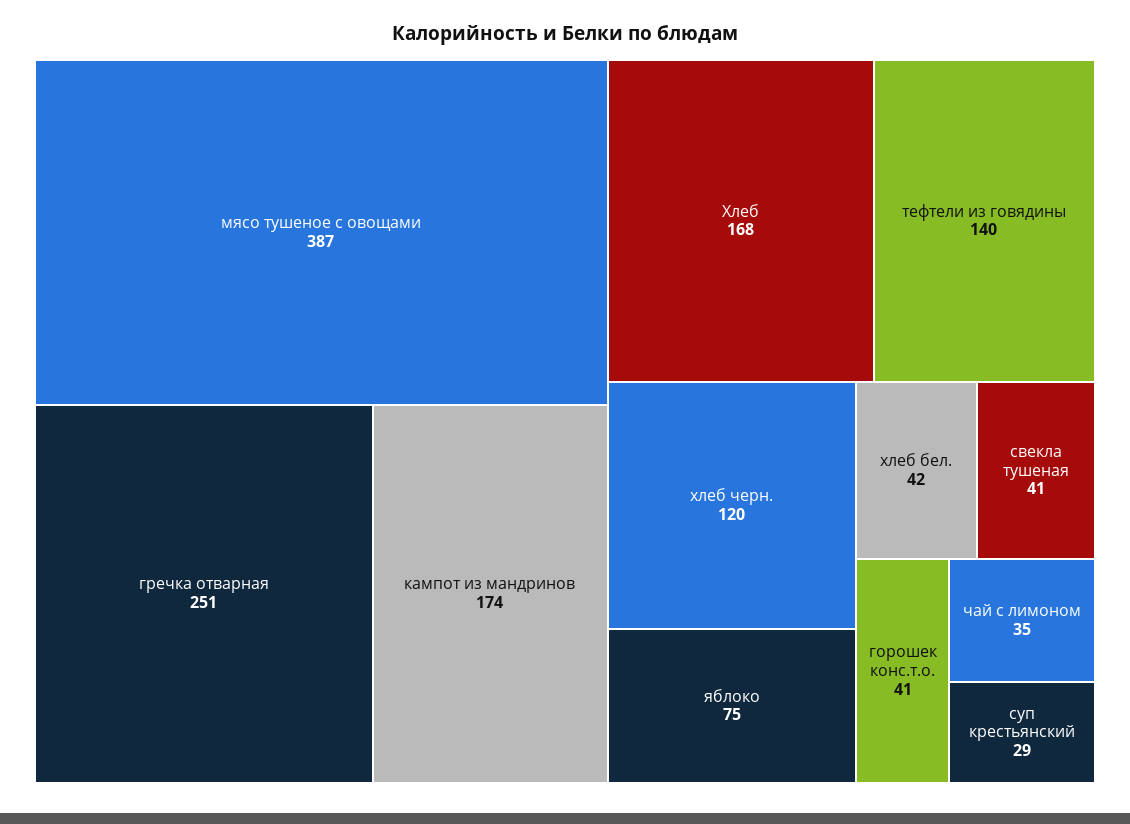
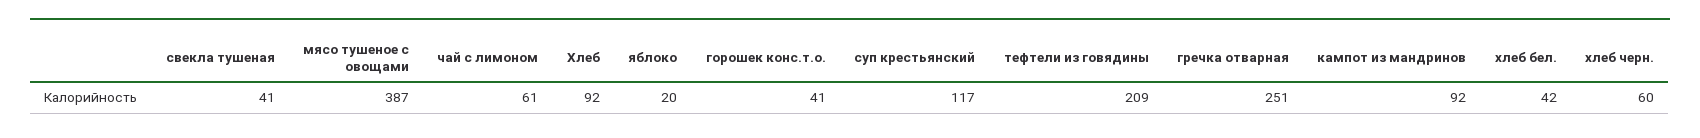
  {
    "мясо тушеное с овощами": 387,
    "гречка отварная": 251,
-   "кампот из мандринов": 174,
+   "кампот из мандринов": 92,
-   "Хлеб": 168,
+   "Хлеб": 92,
-   "тефтели из говядины": 140,
+   "тефтели из говядины": 209,
-   "хлеб черн.": 120,
+   "хлеб черн.": 60,
-   "яблоко": 75,
+   "яблоко": 20,
    "хлеб бел.": 42,
    "свекла тушеная": 41,
    "горошек конс.т.о.": 41,
-   "чай с лимоном": 35,
+   "чай с лимоном": 61,
-   "суп крестьянский": 29
+   "суп крестьянский": 117
  }

